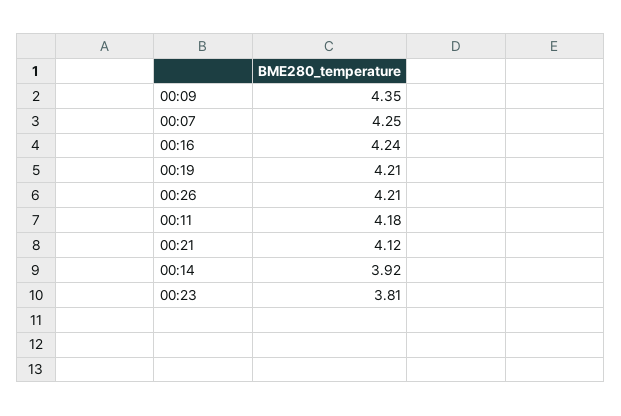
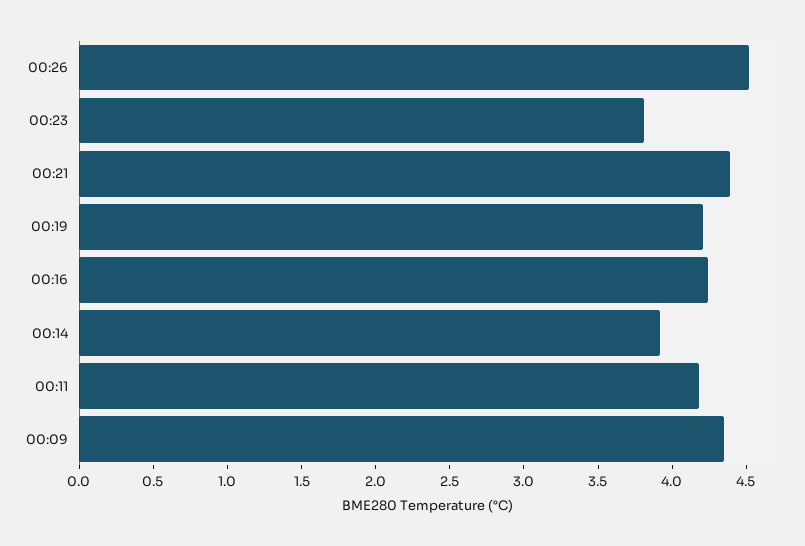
  {
    "00:09": 4.35,
-   "00:07": 4.25,
    "00:16": 4.24,
    "00:19": 4.21,
-   "00:26": 4.21,
+   "00:26": 4.5,
    "00:11": 4.18,
-   "00:21": 4.12,
+   "00:21": 4.4,
    "00:14": 3.92,
    "00:23": 3.81
  }

